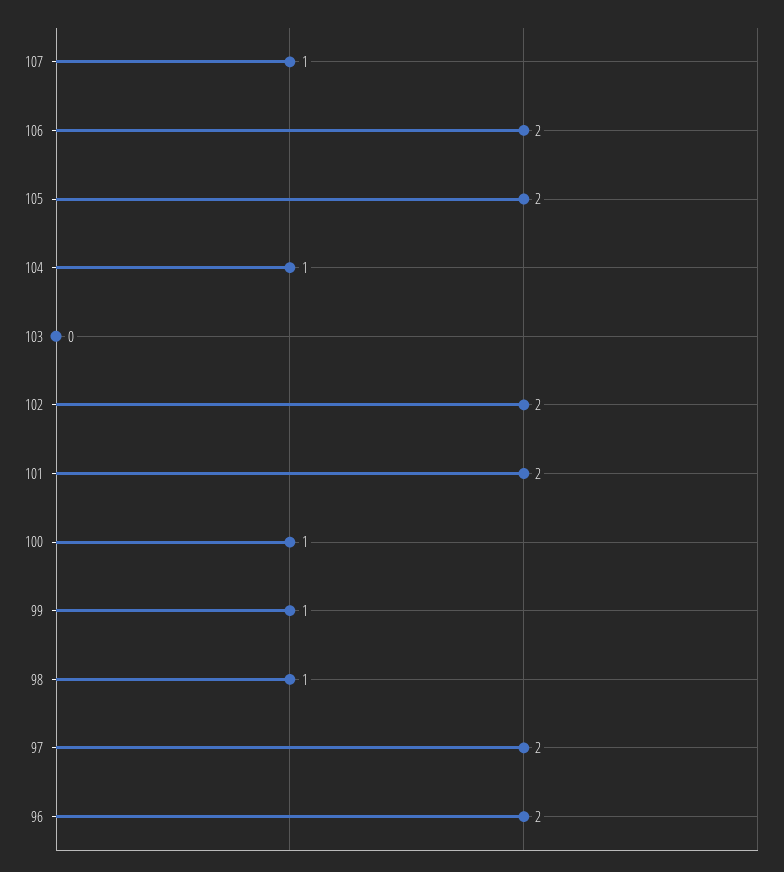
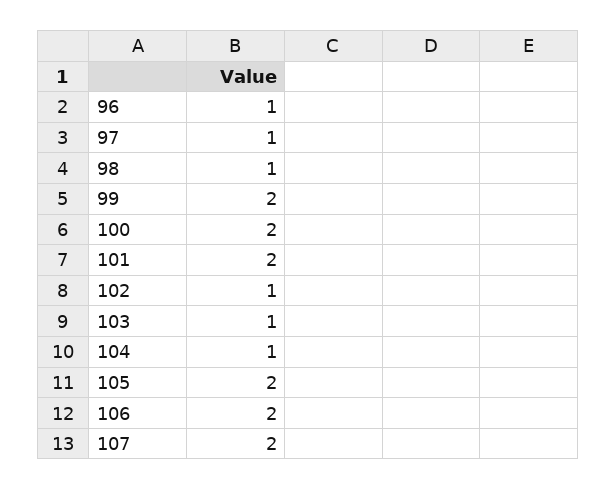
  {
-   "107": 1,
+   "107": 2,
    "106": 2,
    "105": 2,
    "104": 1,
-   "103": 0,
+   "103": 1,
-   "102": 2,
+   "102": 1,
    "101": 2,
-   "100": 1,
+   "100": 2,
-   "99": 1,
+   "99": 2,
    "98": 1,
-   "97": 2,
+   "97": 1,
-   "96": 2
+   "96": 1
  }

